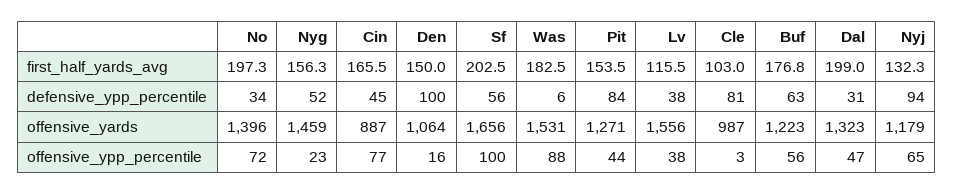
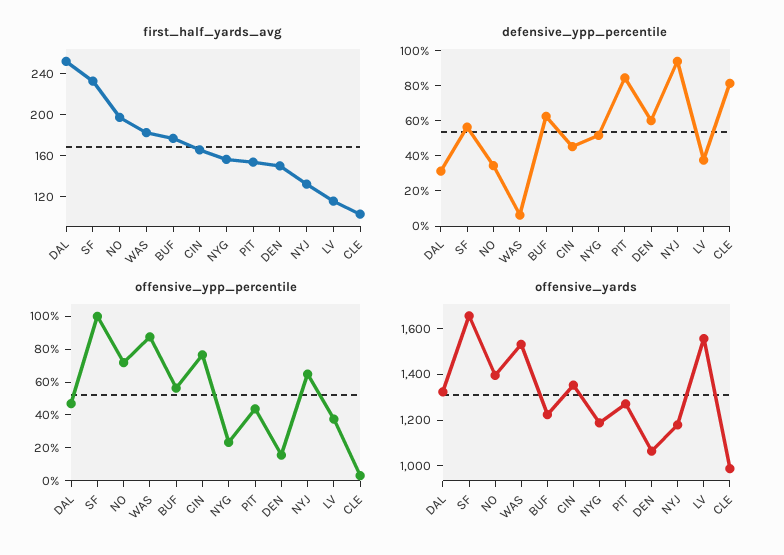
  {
    "first_half_yards_avg": {
      "No": 197.3,
      "Nyg": 156.3,
      "Cin": 165.5,
      "Den": 150,
-     "Sf": 202.5,
+     "Sf": 230,
      "Was": 182.5,
      "Pit": 153.5,
      "Lv": 115.5,
      "Cle": 103,
      "Buf": 176.8,
-     "Dal": 199,
+     "Dal": 250,
      "Nyj": 132.3
    },
    "defensive_ypp_percentile": {
      "No": 34,
      "Nyg": 52,
      "Cin": 45,
-     "Den": 100,
+     "Den": 60,
      "Sf": 56,
      "Was": 6,
      "Pit": 84,
      "Lv": 38,
      "Cle": 81,
      "Buf": 63,
      "Dal": 31,
      "Nyj": 94
    },
    "offensive_yards": {
      "No": 1396,
-     "Nyg": 1459,
+     "Nyg": 1200,
-     "Cin": 887,
+     "Cin": 1350,
      "Den": 1064,
      "Sf": 1656,
      "Was": 1531,
      "Pit": 1271,
      "Lv": 1556,
      "Cle": 987,
      "Buf": 1223,
      "Dal": 1323,
      "Nyj": 1179
    },
    "offensive_ypp_percentile": {
      "No": 72,
      "Nyg": 23,
      "Cin": 77,
      "Den": 16,
      "Sf": 100,
      "Was": 88,
      "Pit": 44,
      "Lv": 38,
      "Cle": 3,
      "Buf": 56,
      "Dal": 47,
      "Nyj": 65
    }
  }

